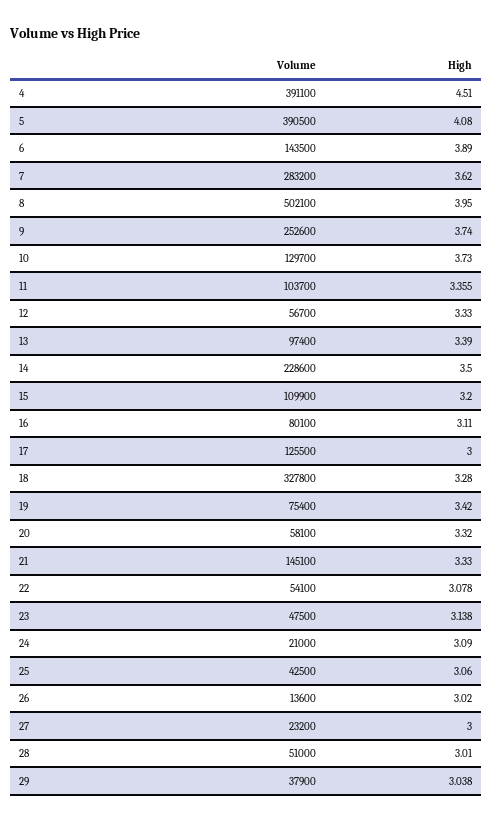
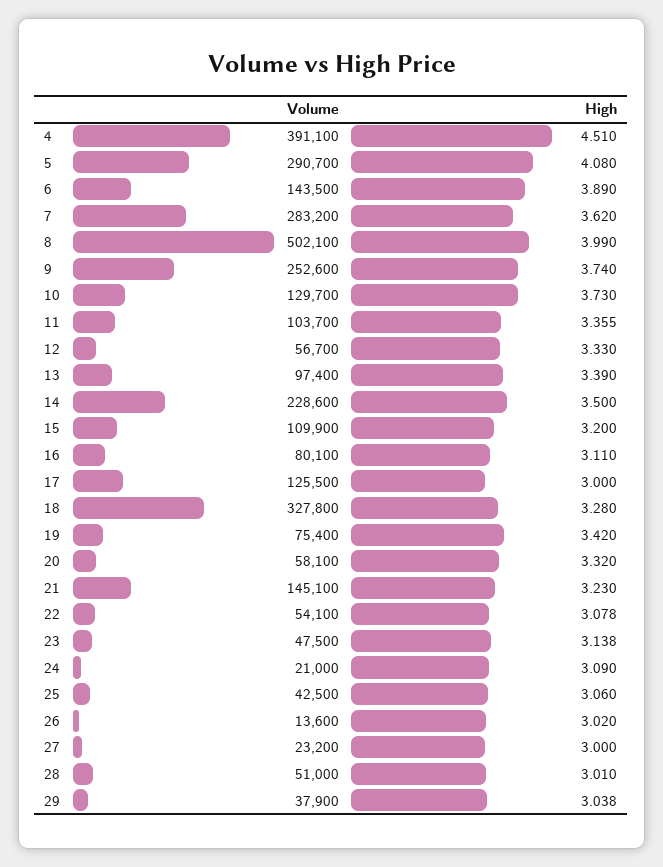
  {
    "Volume": {
      "4": 391100,
-     "5": 390500,
+     "5": 290700,
      "6": 143500,
      "7": 283200,
      "8": 502100,
      "9": 252600,
      "10": 129700,
      "11": 103700,
      "12": 56700,
      "13": 97400,
      "14": 228600,
      "15": 109900,
      "16": 80100,
      "17": 125500,
      "18": 327800,
      "19": 75400,
      "20": 58100,
      "21": 145100,
      "22": 54100,
      "23": 47500,
      "24": 21000,
      "25": 42500,
      "26": 13600,
      "27": 23200,
      "28": 51000,
      "29": 37900
    },
    "High": {
      "4": 4.51,
      "5": 4.08,
      "6": 3.89,
      "7": 3.62,
-     "8": 3.95,
+     "8": 3.99,
      "9": 3.74,
      "10": 3.73,
      "11": 3.355,
      "12": 3.33,
      "13": 3.39,
      "14": 3.5,
      "15": 3.2,
      "16": 3.11,
      "17": 3,
      "18": 3.28,
      "19": 3.42,
      "20": 3.32,
-     "21": 3.33,
+     "21": 3.23,
      "22": 3.078,
      "23": 3.138,
      "24": 3.09,
      "25": 3.06,
      "26": 3.02,
      "27": 3,
      "28": 3.01,
      "29": 3.038
    }
  }

